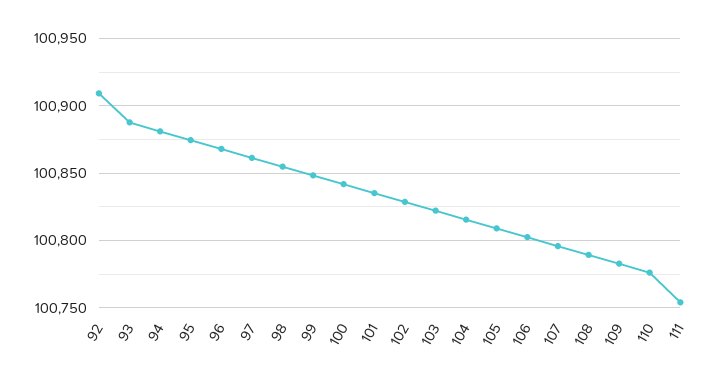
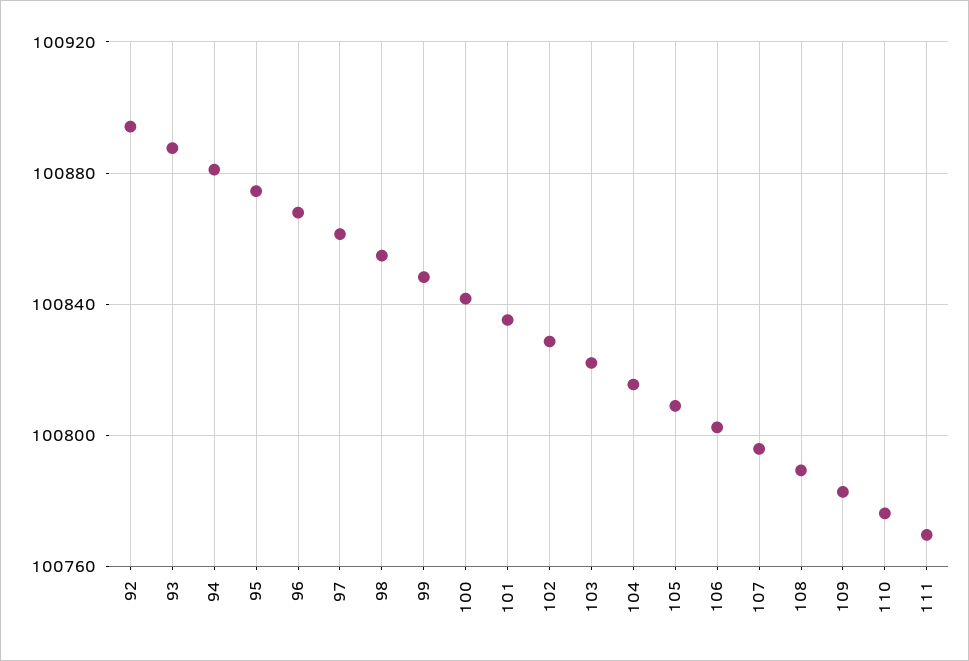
  {
-   "92": 100910,
+   "92": 100895,
    "93": 100890,
    "94": 100880,
    "95": 100875,
    "96": 100870,
    "97": 100860,
    "98": 100855,
    "99": 100850,
    "100": 100840,
    "101": 100835,
    "102": 100830,
    "103": 100820,
    "104": 100815,
    "105": 100810,
    "106": 100800,
    "107": 100795,
    "108": 100790,
    "109": 100785,
    "110": 100775,
-   "111": 100755
+   "111": 100770
  }

